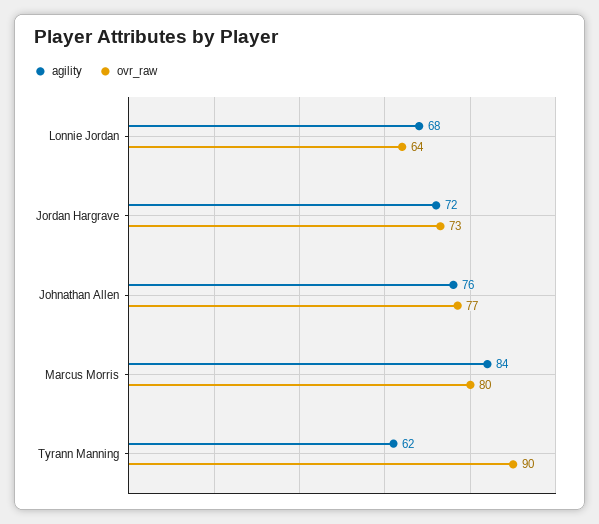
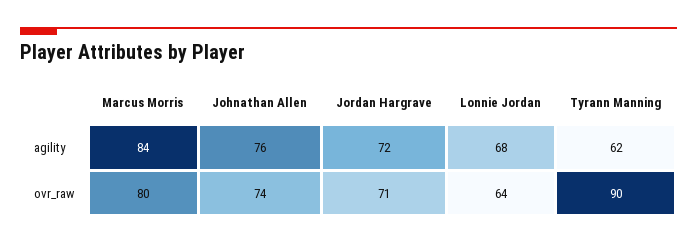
  {
    "agility": {
      "Lonnie Jordan": 68,
      "Jordan Hargrave": 72,
      "Johnathan Allen": 76,
      "Marcus Morris": 84,
      "Tyrann Manning": 62
    },
    "ovr_raw": {
      "Lonnie Jordan": 64,
-     "Jordan Hargrave": 73,
+     "Jordan Hargrave": 71,
-     "Johnathan Allen": 77,
+     "Johnathan Allen": 74,
      "Marcus Morris": 80,
      "Tyrann Manning": 90
    }
  }

